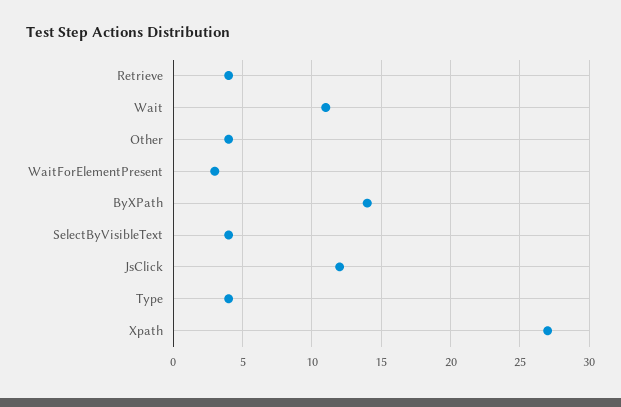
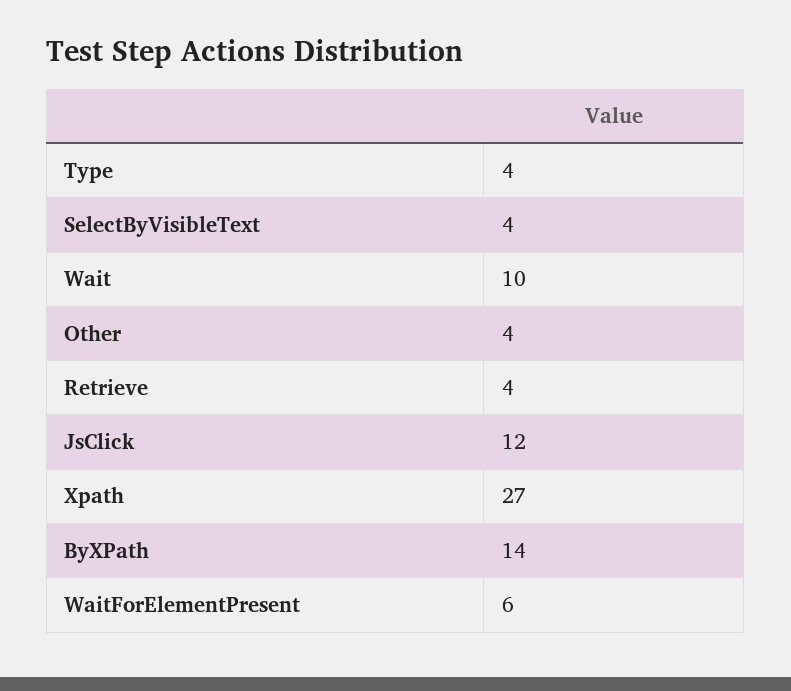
  {
    "Retrieve": 4,
-   "Wait": 11,
+   "Wait": 10,
    "Other": 4,
-   "WaitForElementPresent": 3,
+   "WaitForElementPresent": 6,
    "ByXPath": 14,
    "SelectByVisibleText": 4,
    "JsClick": 12,
    "Type": 4,
    "Xpath": 27
  }

